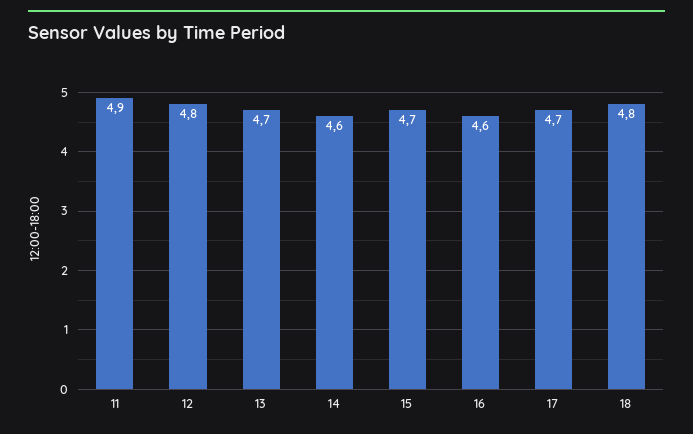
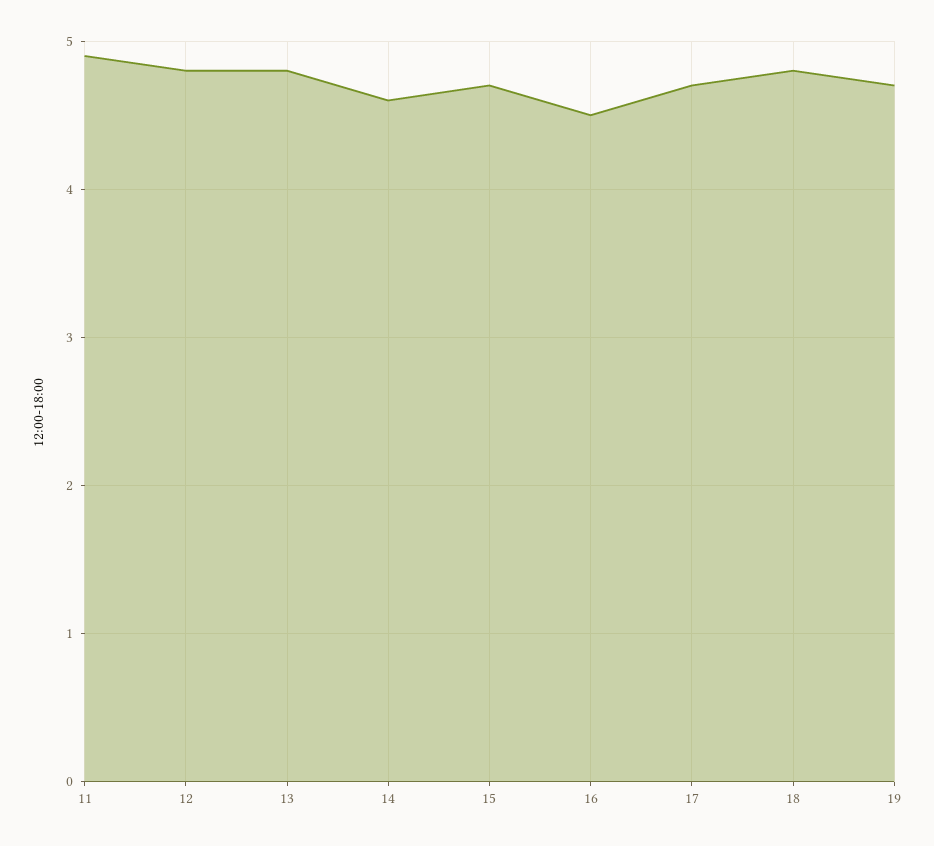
  {
    "11": 4.9,
    "12": 4.8,
-   "13": 4.7,
+   "13": 4.8,
    "14": 4.6,
    "15": 4.7,
-   "16": 4.6,
+   "16": 4.5,
    "17": 4.7,
-   "18": 4.8
+   "18": 4.8,
+   "19": 4.7
  }

